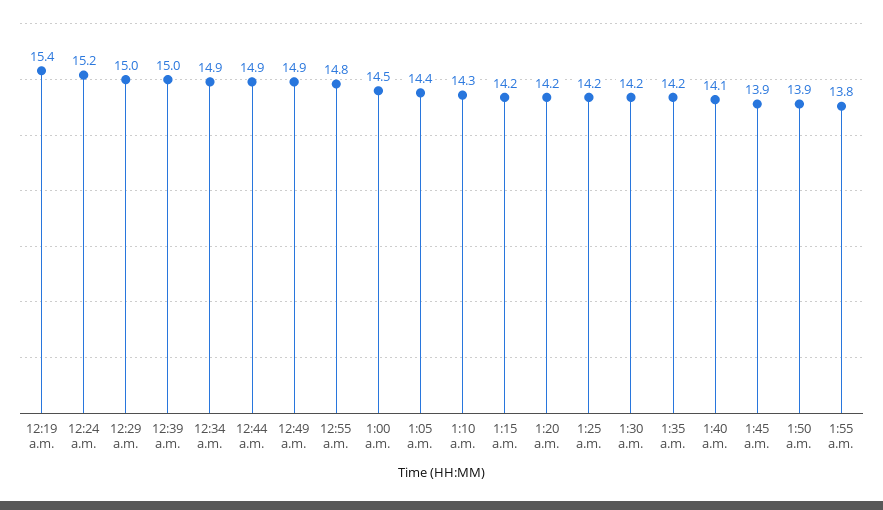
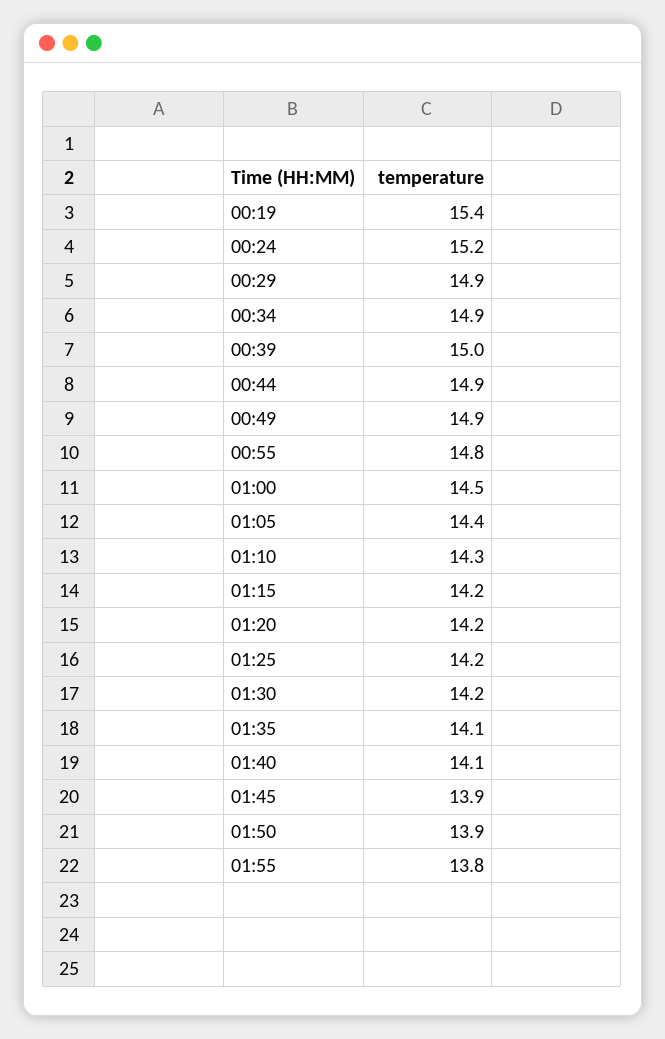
  {
    "12:19 a.m.": 15.4,
    "12:24 a.m.": 15.2,
-   "12:29 a.m.": 15,
+   "12:29 a.m.": 14.9,
    "12:39 a.m.": 15,
    "12:34 a.m.": 14.9,
    "12:44 a.m.": 14.9,
    "12:49 a.m.": 14.9,
    "12:55 a.m.": 14.8,
    "1:00 a.m.": 14.5,
    "1:05 a.m.": 14.4,
    "1:10 a.m.": 14.3,
    "1:15 a.m.": 14.2,
    "1:20 a.m.": 14.2,
    "1:25 a.m.": 14.2,
    "1:30 a.m.": 14.2,
-   "1:35 a.m.": 14.2,
+   "1:35 a.m.": 14.1,
    "1:40 a.m.": 14.1,
    "1:45 a.m.": 13.9,
    "1:50 a.m.": 13.9,
    "1:55 a.m.": 13.8
  }

